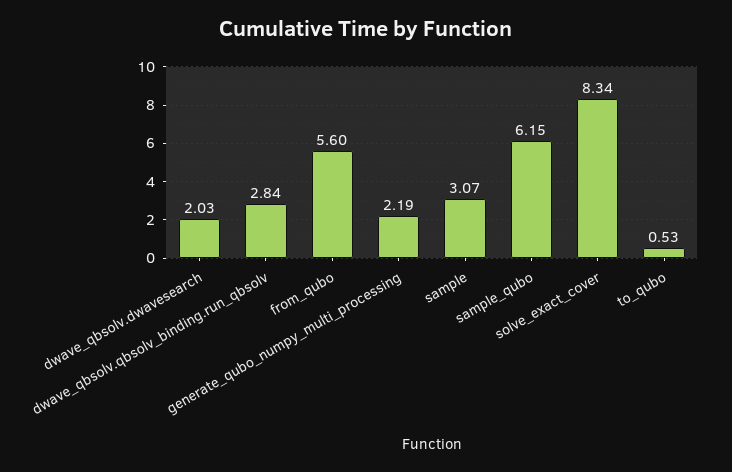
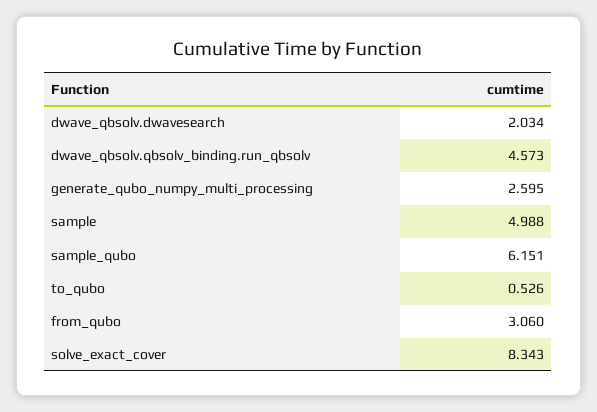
  {
    "dwave_qbsolv.dwavesearch": 2.034,
-   "dwave_qbsolv.qbsolv_binding.run_qbsolv": 2.84,
+   "dwave_qbsolv.qbsolv_binding.run_qbsolv": 4.573,
-   "from_qubo": 5.6,
+   "from_qubo": 3.06,
-   "generate_qubo_numpy_multi_processing": 2.19,
+   "generate_qubo_numpy_multi_processing": 2.595,
-   "sample": 3.07,
+   "sample": 4.988,
    "sample_qubo": 6.151,
    "solve_exact_cover": 8.343,
    "to_qubo": 0.526
  }

